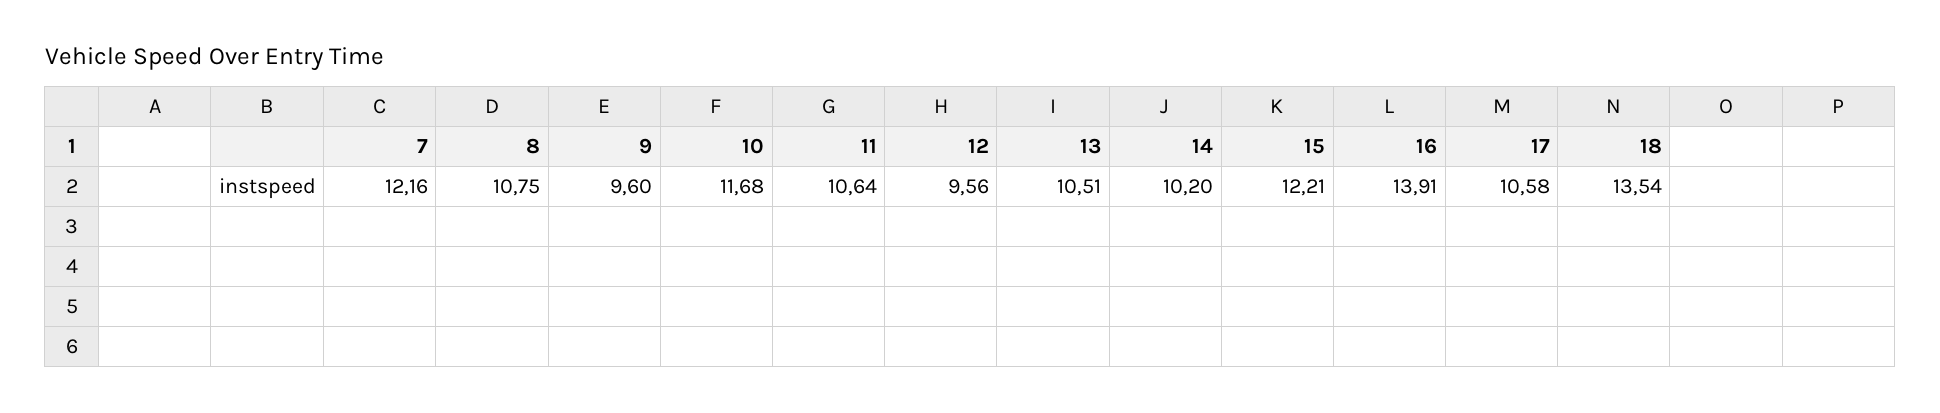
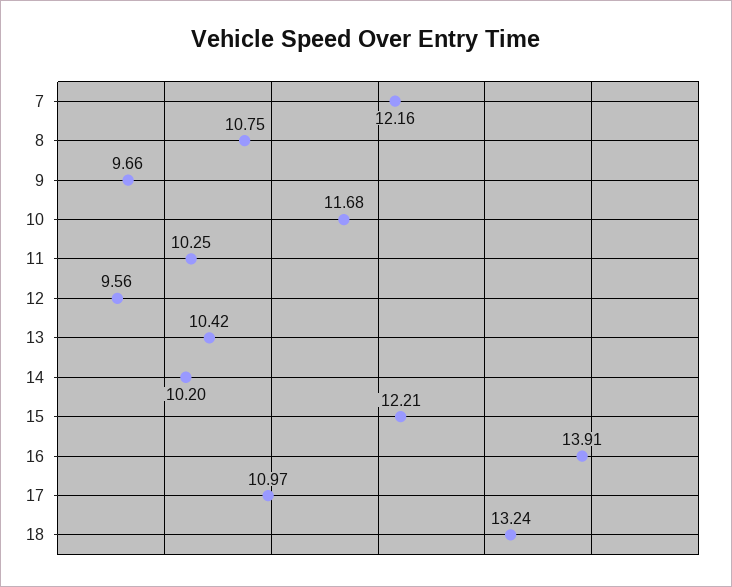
  {
    "7": 12.16,
    "8": 10.75,
-   "9": 9.6,
+   "9": 9.66,
    "10": 11.68,
-   "11": 10.64,
+   "11": 10.25,
    "12": 9.56,
-   "13": 10.51,
+   "13": 10.42,
    "14": 10.2,
    "15": 12.21,
    "16": 13.91,
-   "17": 10.58,
+   "17": 10.97,
-   "18": 13.54
+   "18": 13.24
  }

